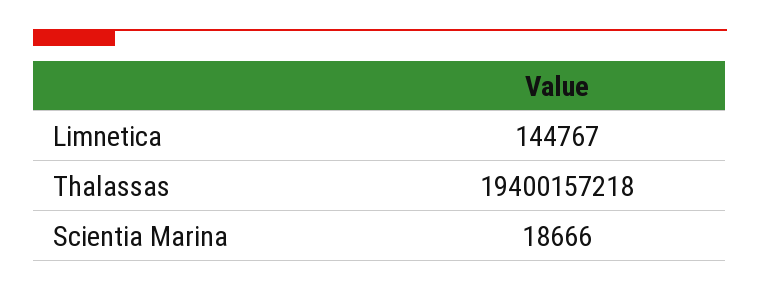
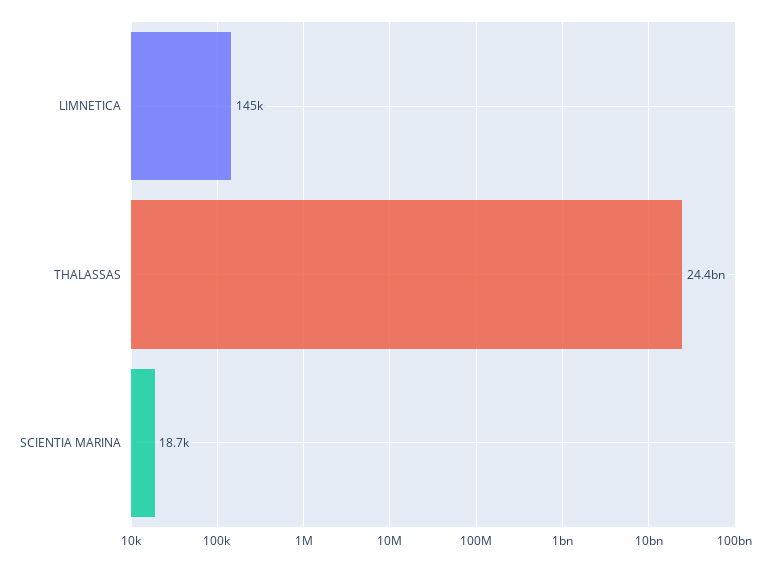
  {
    "Limnetica": 144767,
-   "Thalassas": 19400157218,
+   "Thalassas": 24400000000,
    "Scientia Marina": 18666
  }

